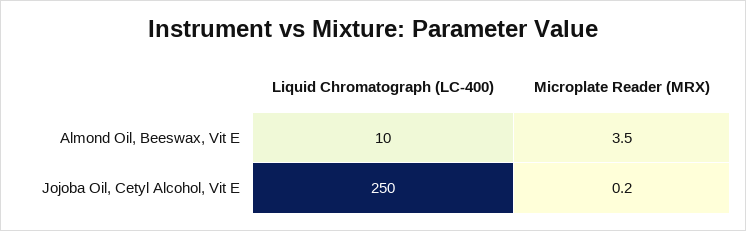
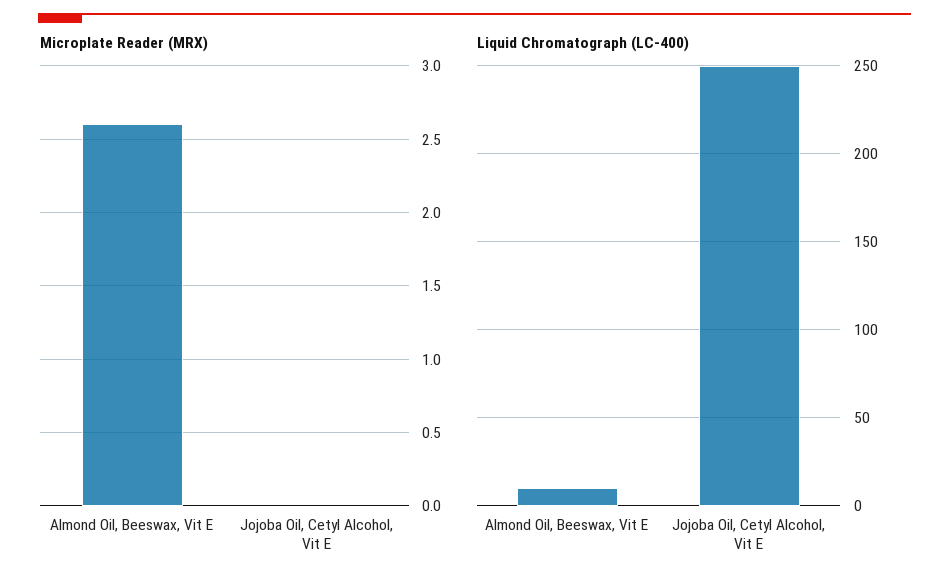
  {
    "Liquid Chromatograph (LC-400)": {
      "Almond Oil, Beeswax, Vit E": 10,
      "Jojoba Oil, Cetyl Alcohol, Vit E": 250
    },
    "Microplate Reader (MRX)": {
-     "Almond Oil, Beeswax, Vit E": 3.5,
+     "Almond Oil, Beeswax, Vit E": 2.6,
-     "Jojoba Oil, Cetyl Alcohol, Vit E": 0.2
+     "Jojoba Oil, Cetyl Alcohol, Vit E": 0
    }
  }

